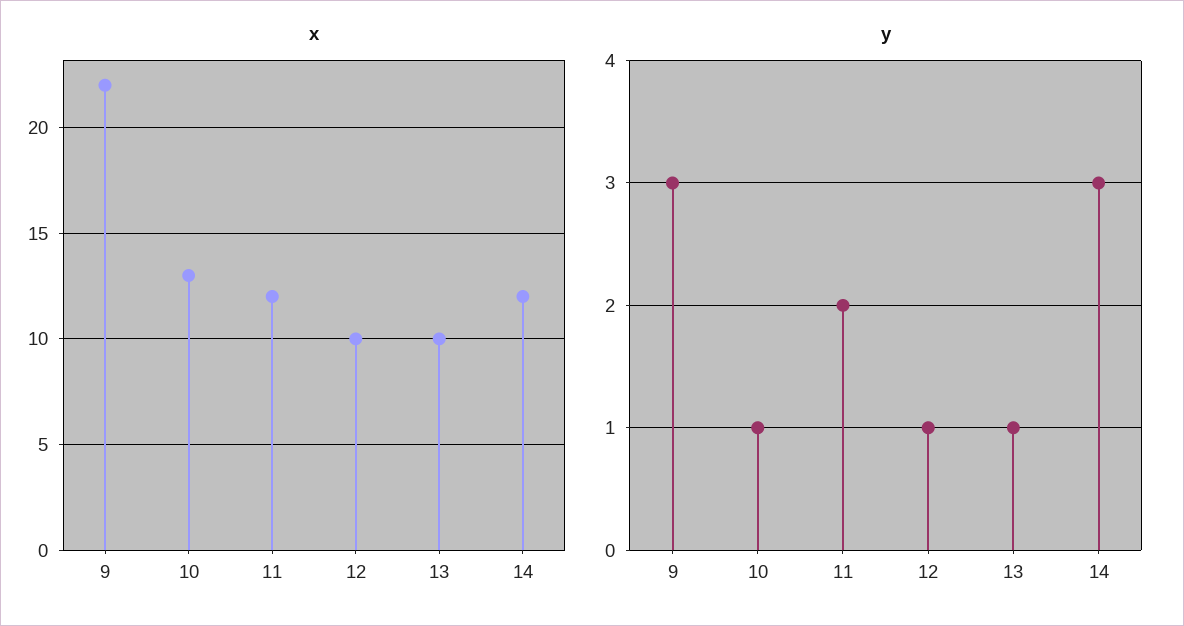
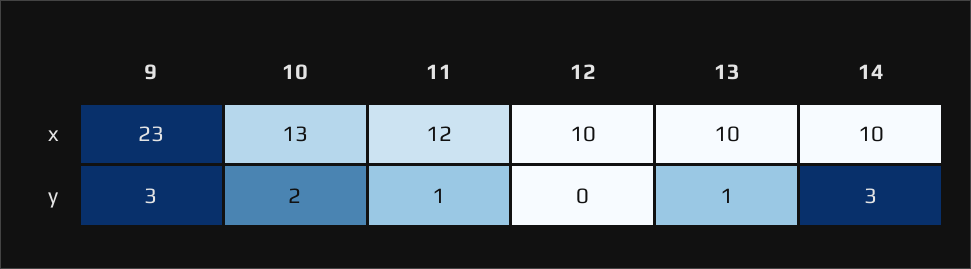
  {
    "x": {
-     "9": 22,
+     "9": 23,
      "10": 13,
      "11": 12,
      "12": 10,
      "13": 10,
-     "14": 12
+     "14": 10
    },
    "y": {
      "9": 3,
-     "10": 1,
+     "10": 2,
-     "11": 2,
+     "11": 1,
-     "12": 1,
+     "12": 0,
      "13": 1,
      "14": 3
    }
  }

